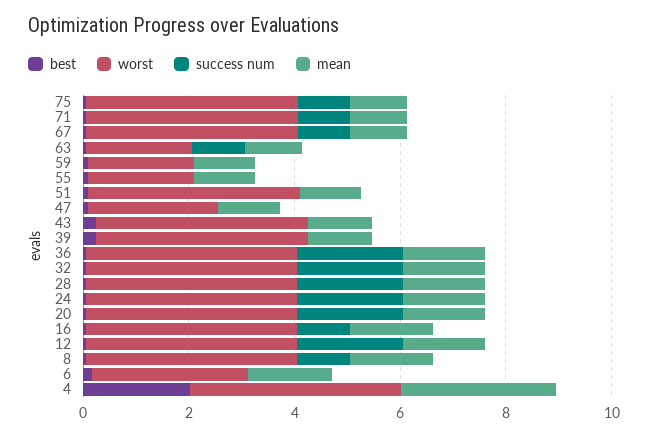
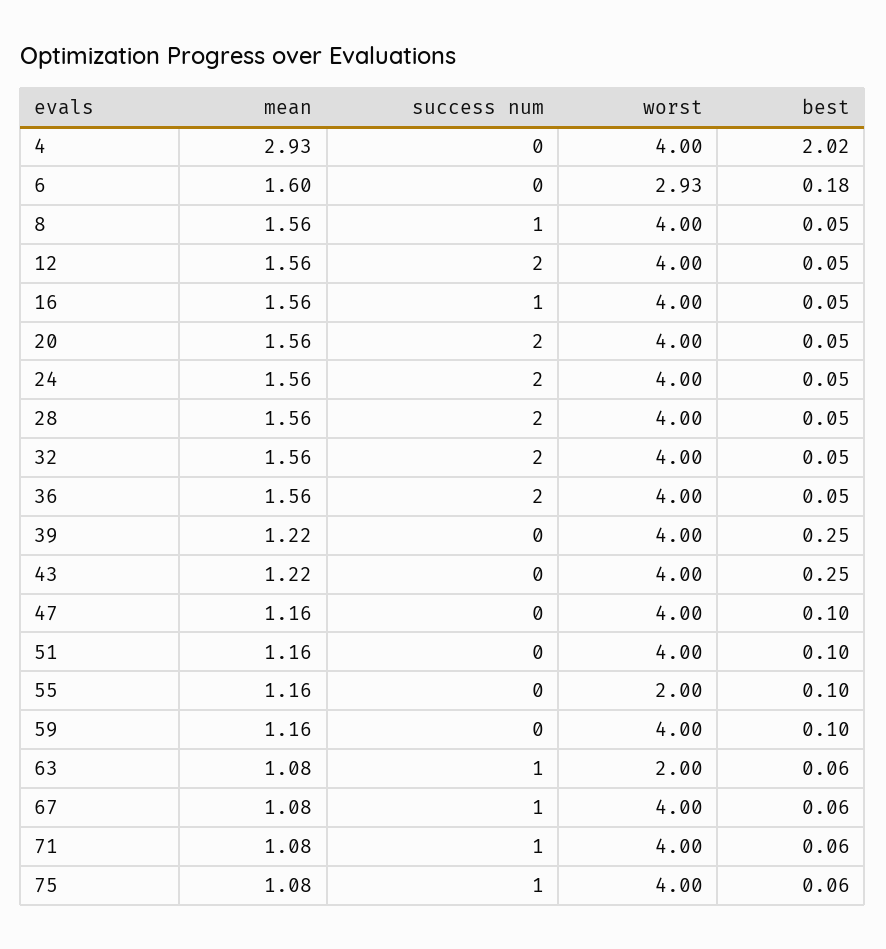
  {
    "best": {
      "75": 0.06,
      "71": 0.06,
      "67": 0.06,
      "63": 0.06,
      "59": 0.1,
      "55": 0.1,
      "51": 0.1,
      "47": 0.1,
      "43": 0.25,
      "39": 0.25,
      "36": 0.05,
      "32": 0.05,
      "28": 0.05,
      "24": 0.05,
      "20": 0.05,
      "16": 0.05,
      "12": 0.05,
      "8": 0.05,
      "6": 0.18,
      "4": 2.02
    },
    "worst": {
      "75": 4,
      "71": 4,
      "67": 4,
      "63": 2,
-     "59": 2,
+     "59": 4,
      "55": 2,
      "51": 4,
-     "47": 2.5,
+     "47": 4,
      "43": 4,
      "39": 4,
      "36": 4,
      "32": 4,
      "28": 4,
      "24": 4,
      "20": 4,
      "16": 4,
      "12": 4,
      "8": 4,
      "6": 2.93,
      "4": 4
    },
    "success num": {
      "75": 1,
      "71": 1,
      "67": 1,
      "63": 1,
      "59": 0,
      "55": 0,
      "51": 0,
      "47": 0,
      "43": 0,
      "39": 0,
      "36": 2,
      "32": 2,
      "28": 2,
      "24": 2,
      "20": 2,
      "16": 1,
      "12": 2,
      "8": 1,
      "6": 0,
      "4": 0
    },
    "mean": {
      "75": 1.08,
      "71": 1.08,
      "67": 1.08,
      "63": 1.08,
      "59": 1.16,
      "55": 1.16,
      "51": 1.16,
      "47": 1.16,
      "43": 1.22,
      "39": 1.22,
      "36": 1.56,
      "32": 1.56,
      "28": 1.56,
      "24": 1.56,
      "20": 1.56,
      "16": 1.56,
      "12": 1.56,
      "8": 1.56,
      "6": 1.6,
      "4": 2.93
    }
  }

